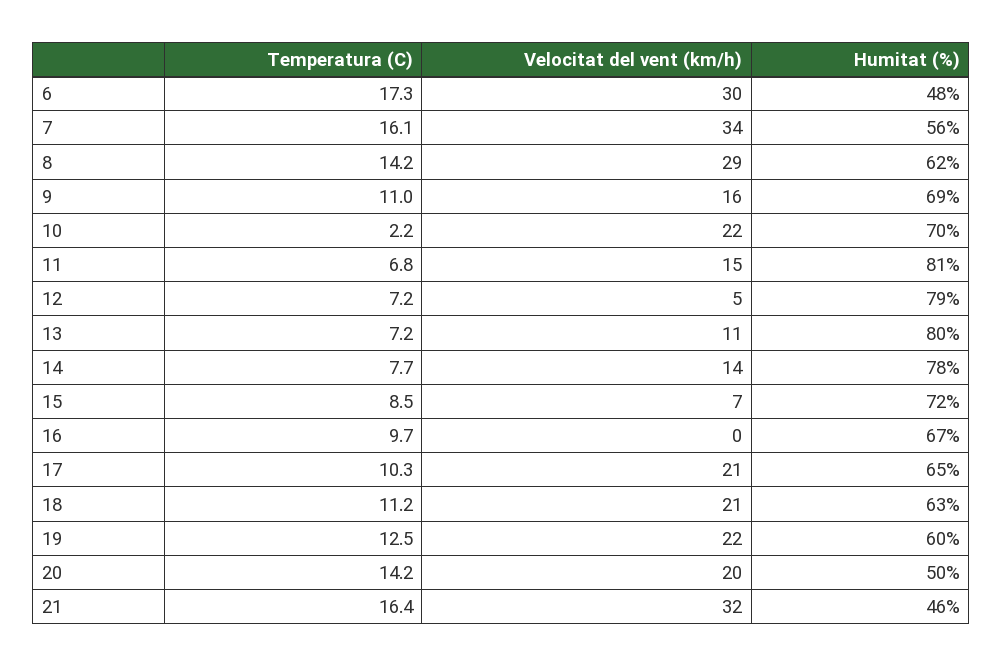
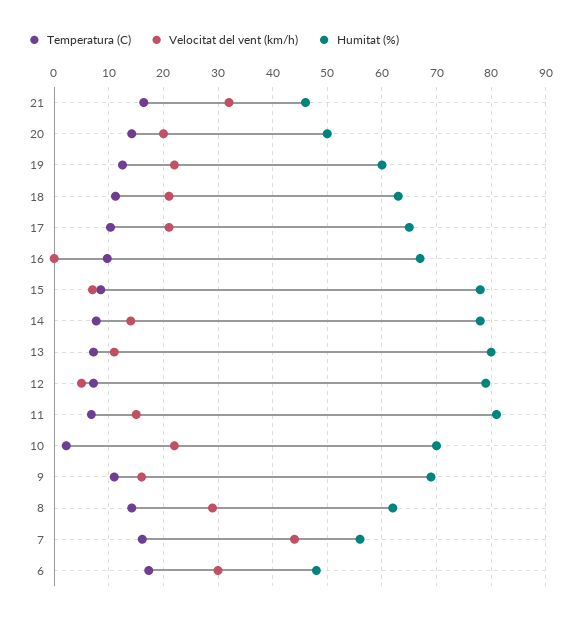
  {
    "Temperatura (C)": {
      "6": 17.3,
      "7": 16.1,
      "8": 14.2,
      "9": 11,
      "10": 2.2,
      "11": 6.8,
      "12": 7.2,
      "13": 7.2,
      "14": 7.7,
      "15": 8.5,
      "16": 9.7,
      "17": 10.3,
      "18": 11.2,
      "19": 12.5,
      "20": 14.2,
      "21": 16.4
    },
    "Velocitat del vent (km/h)": {
      "6": 30,
-     "7": 34,
+     "7": 44,
      "8": 29,
      "9": 16,
      "10": 22,
      "11": 15,
      "12": 5,
      "13": 11,
      "14": 14,
      "15": 7,
      "16": 0,
      "17": 21,
      "18": 21,
      "19": 22,
      "20": 20,
      "21": 32
    },
    "Humitat (%)": {
      "6": 48,
      "7": 56,
      "8": 62,
      "9": 69,
      "10": 70,
      "11": 81,
      "12": 79,
      "13": 80,
      "14": 78,
-     "15": 72,
+     "15": 78,
      "16": 67,
      "17": 65,
      "18": 63,
      "19": 60,
      "20": 50,
      "21": 46
    }
  }

